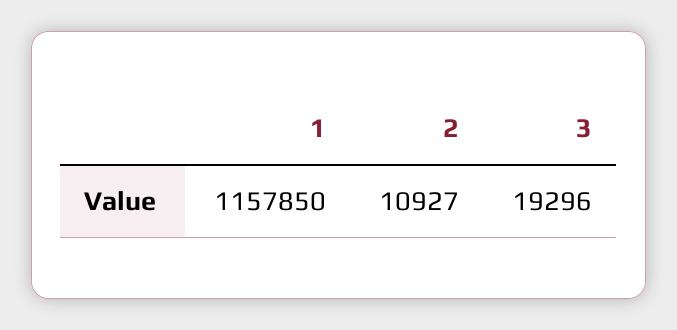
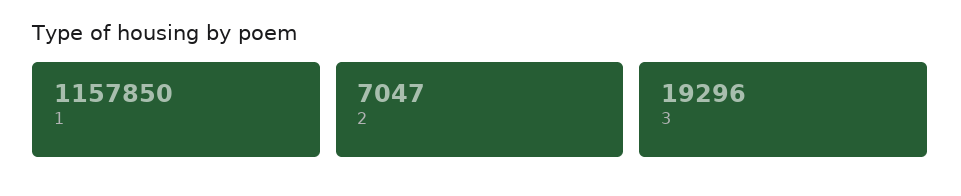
  {
    "1": 1157850,
-   "2": 10927,
+   "2": 7047,
    "3": 19296
  }

